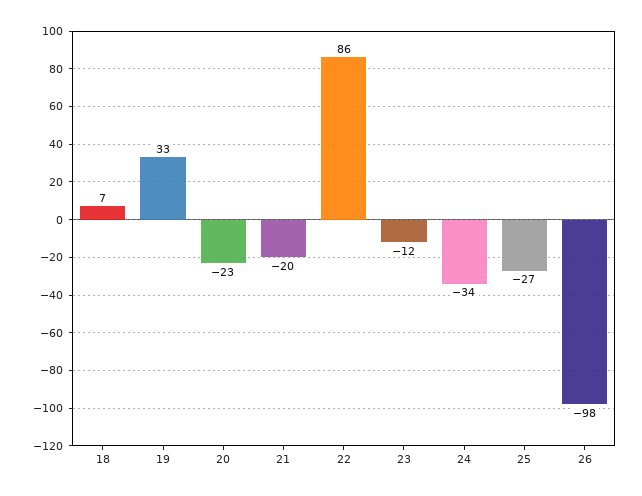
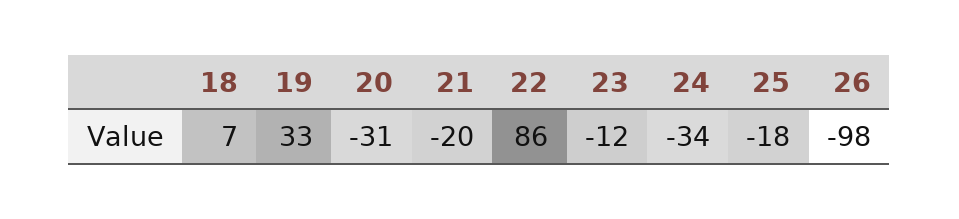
  {
    "18": 7,
    "19": 33,
-   "20": -23,
+   "20": -31,
    "21": -20,
    "22": 86,
    "23": -12,
    "24": -34,
-   "25": -27,
+   "25": -18,
    "26": -98
  }

